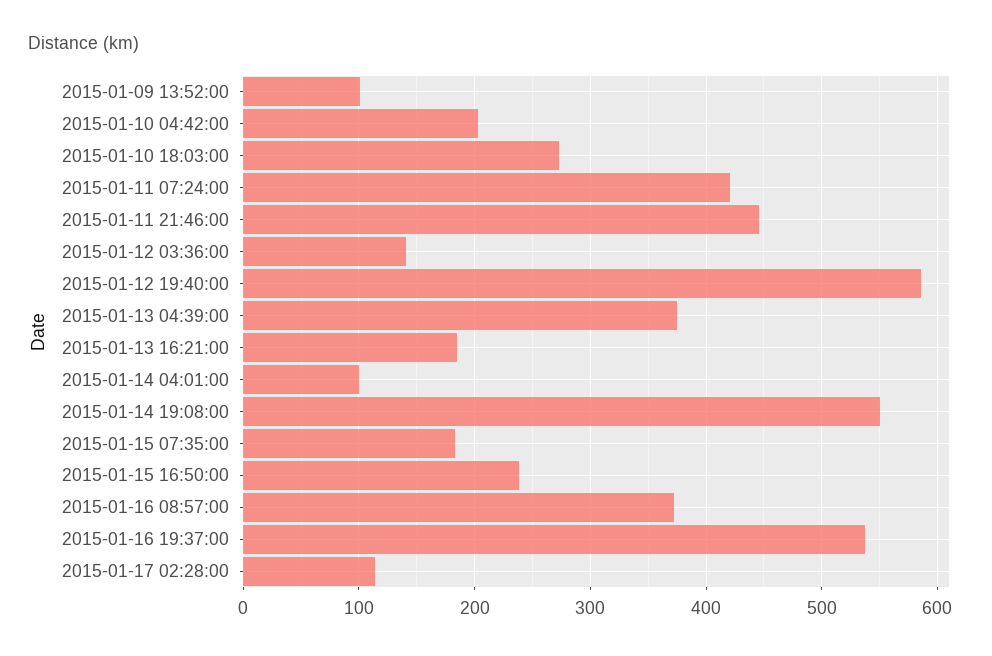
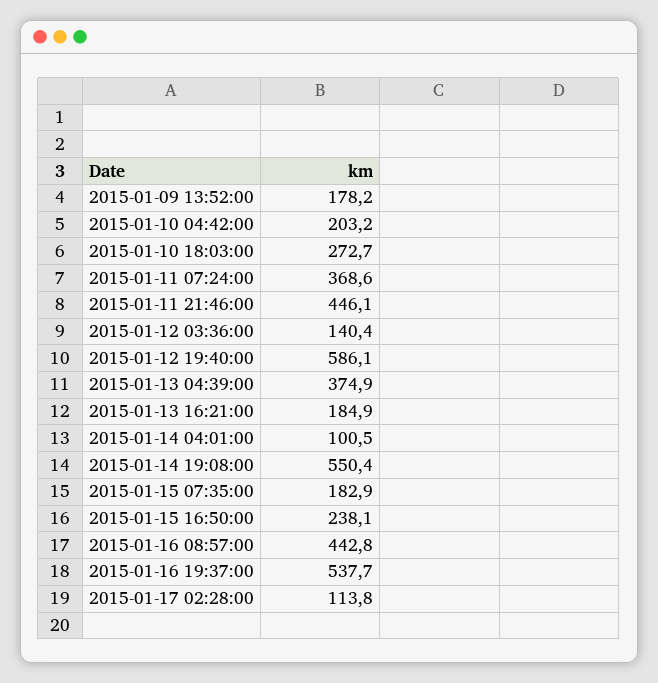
  {
-   "2015-01-09 13:52:00": 100,
+   "2015-01-09 13:52:00": 178.2,
    "2015-01-10 04:42:00": 203.2,
    "2015-01-10 18:03:00": 272.7,
-   "2015-01-11 07:24:00": 420,
+   "2015-01-11 07:24:00": 368.6,
    "2015-01-11 21:46:00": 446.1,
    "2015-01-12 03:36:00": 140.4,
    "2015-01-12 19:40:00": 586.1,
    "2015-01-13 04:39:00": 374.9,
    "2015-01-13 16:21:00": 184.9,
    "2015-01-14 04:01:00": 100.5,
    "2015-01-14 19:08:00": 550.4,
    "2015-01-15 07:35:00": 182.9,
    "2015-01-15 16:50:00": 238.1,
-   "2015-01-16 08:57:00": 370,
+   "2015-01-16 08:57:00": 442.8,
    "2015-01-16 19:37:00": 537.7,
    "2015-01-17 02:28:00": 113.8
  }

